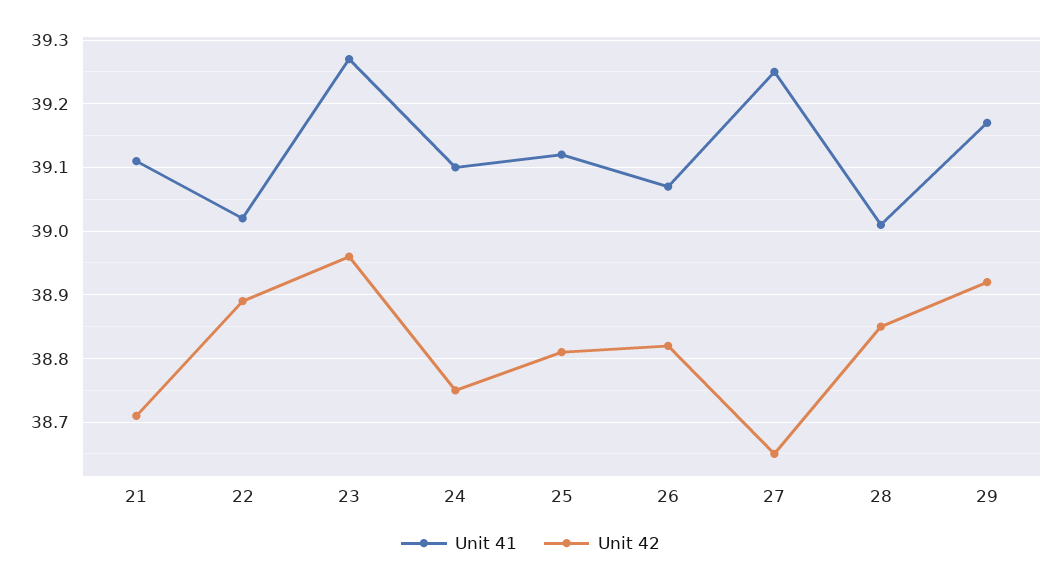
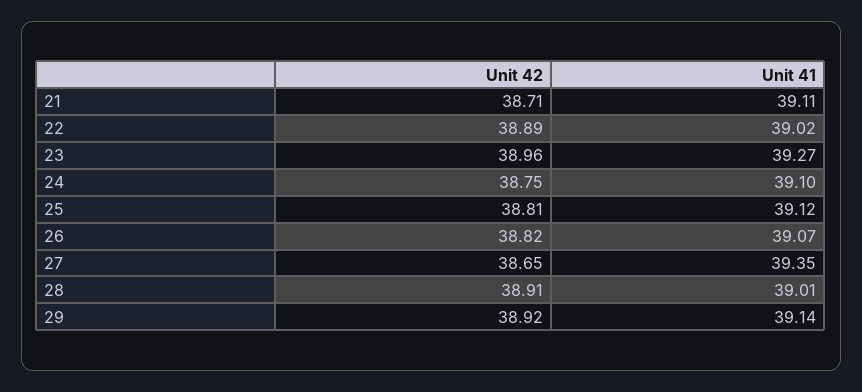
  {
    "Unit 41": {
      "21": 39.11,
      "22": 39.02,
      "23": 39.27,
      "24": 39.1,
      "25": 39.12,
      "26": 39.07,
-     "27": 39.25,
+     "27": 39.35,
      "28": 39.01,
-     "29": 39.17
+     "29": 39.14
    },
    "Unit 42": {
      "21": 38.71,
      "22": 38.89,
      "23": 38.96,
      "24": 38.75,
      "25": 38.81,
      "26": 38.82,
      "27": 38.65,
-     "28": 38.85,
+     "28": 38.91,
      "29": 38.92
    }
  }

